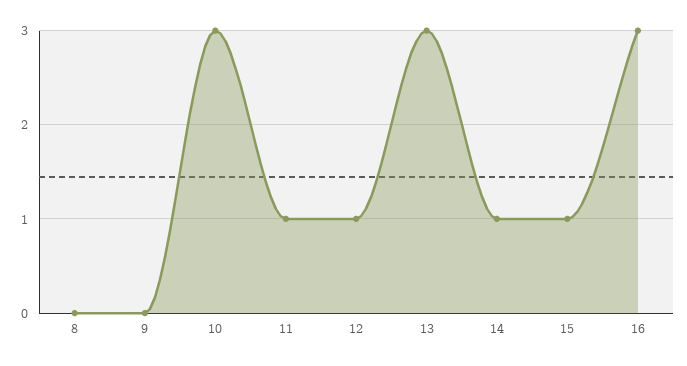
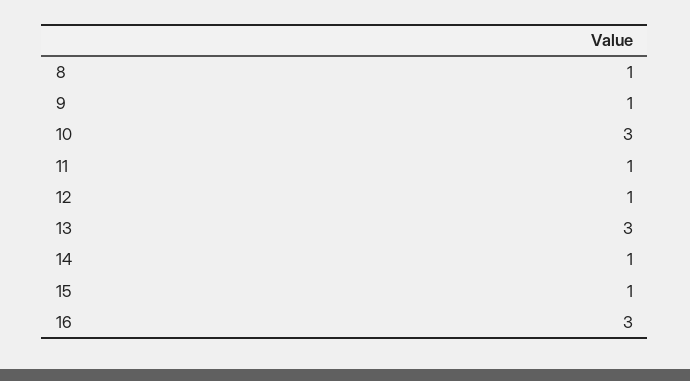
  {
-   "8": 0,
+   "8": 1,
-   "9": 0,
+   "9": 1,
    "10": 3,
    "11": 1,
    "12": 1,
    "13": 3,
    "14": 1,
    "15": 1,
    "16": 3
  }

